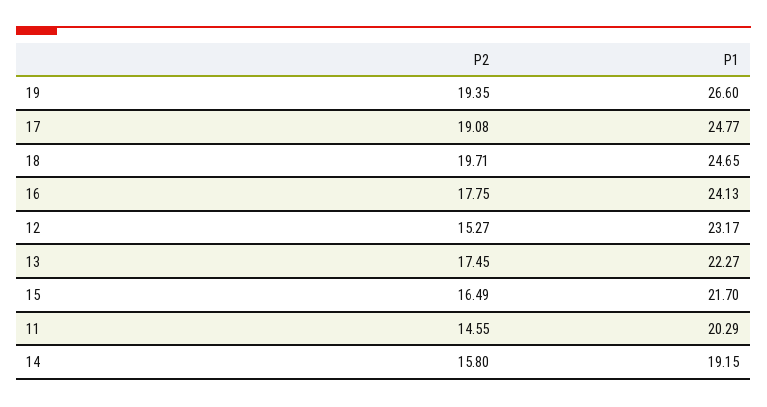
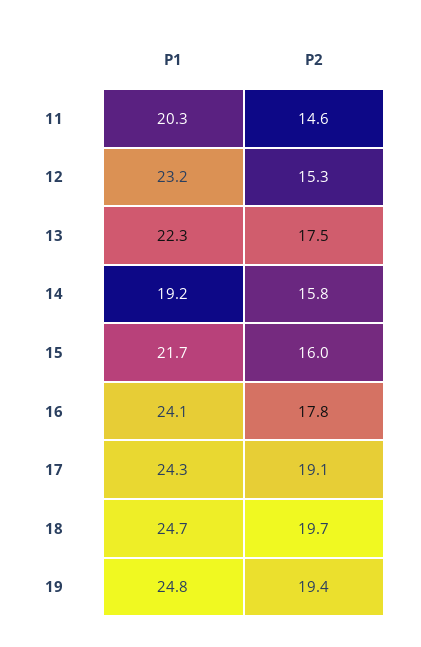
  {
    "P2": {
      "19": 19.35,
      "17": 19.08,
      "18": 19.71,
      "16": 17.75,
      "12": 15.27,
      "13": 17.45,
-     "15": 16.49,
+     "15": 16,
      "11": 14.55,
      "14": 15.8
    },
    "P1": {
-     "19": 26.6,
+     "19": 24.8,
-     "17": 24.77,
+     "17": 24.3,
      "18": 24.65,
      "16": 24.13,
      "12": 23.17,
      "13": 22.27,
      "15": 21.7,
      "11": 20.29,
      "14": 19.15
    }
  }

